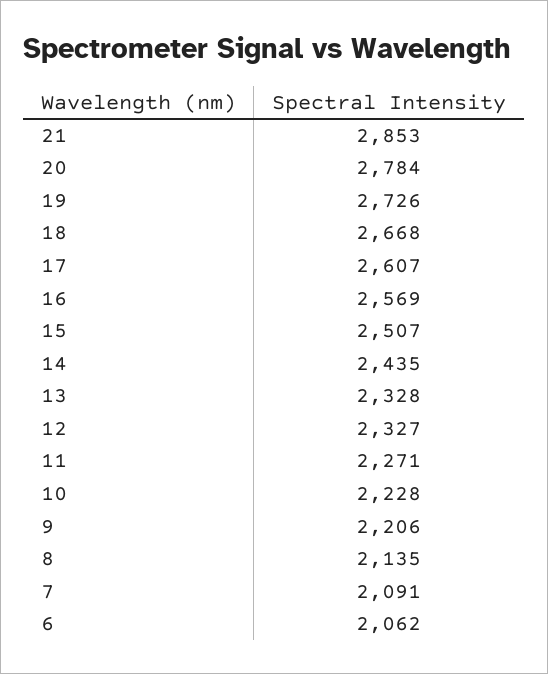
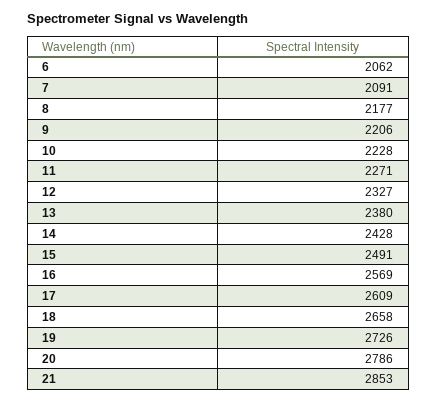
  {
    "21": 2853,
-   "20": 2784,
+   "20": 2786,
    "19": 2726,
-   "18": 2668,
+   "18": 2658,
-   "17": 2607,
+   "17": 2609,
    "16": 2569,
-   "15": 2507,
+   "15": 2491,
-   "14": 2435,
+   "14": 2428,
-   "13": 2328,
+   "13": 2380,
    "12": 2327,
    "11": 2271,
    "10": 2228,
    "9": 2206,
-   "8": 2135,
+   "8": 2177,
    "7": 2091,
    "6": 2062
  }

